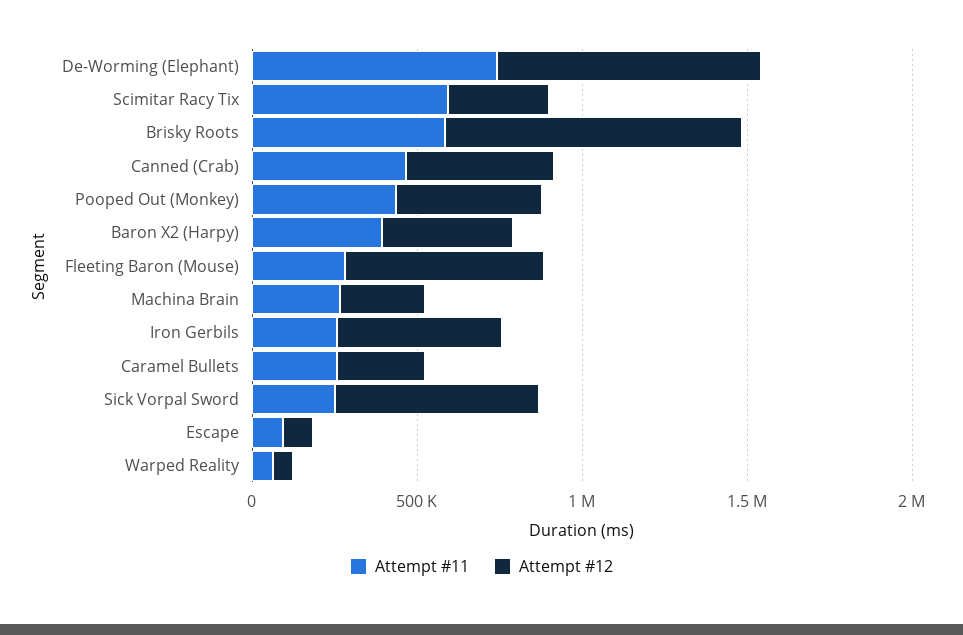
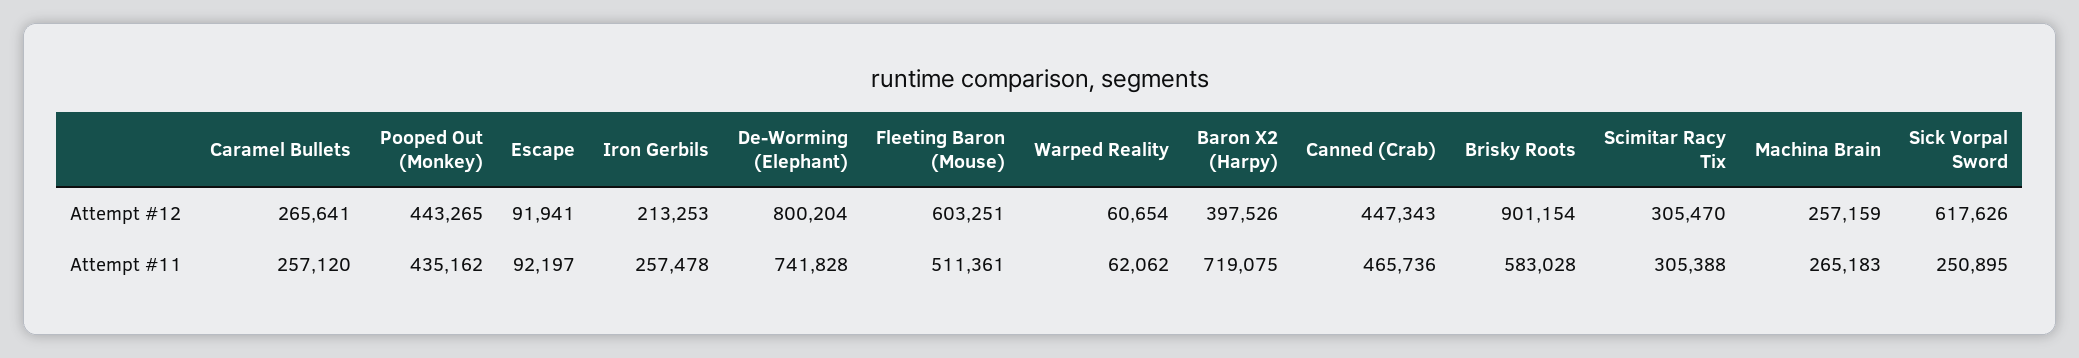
  {
    "Attempt #11": {
      "De-Worming (Elephant)": 741828,
-     "Scimitar Racy Tix": 600000,
+     "Scimitar Racy Tix": 305388,
      "Brisky Roots": 583028,
      "Canned (Crab)": 465736,
      "Pooped Out (Monkey)": 435162,
-     "Baron X2 (Harpy)": 400000,
+     "Baron X2 (Harpy)": 719075,
-     "Fleeting Baron (Mouse)": 300000,
+     "Fleeting Baron (Mouse)": 511361,
      "Machina Brain": 265183,
      "Iron Gerbils": 257478,
      "Caramel Bullets": 257120,
      "Sick Vorpal Sword": 250895,
      "Escape": 92197,
      "Warped Reality": 62062
    },
    "Attempt #12": {
      "De-Worming (Elephant)": 800204,
      "Scimitar Racy Tix": 305470,
      "Brisky Roots": 901154,
      "Canned (Crab)": 447343,
      "Pooped Out (Monkey)": 443265,
      "Baron X2 (Harpy)": 397526,
      "Fleeting Baron (Mouse)": 603251,
      "Machina Brain": 257159,
-     "Iron Gerbils": 500000,
+     "Iron Gerbils": 213253,
      "Caramel Bullets": 265641,
      "Sick Vorpal Sword": 617626,
      "Escape": 91941,
      "Warped Reality": 60654
    }
  }

